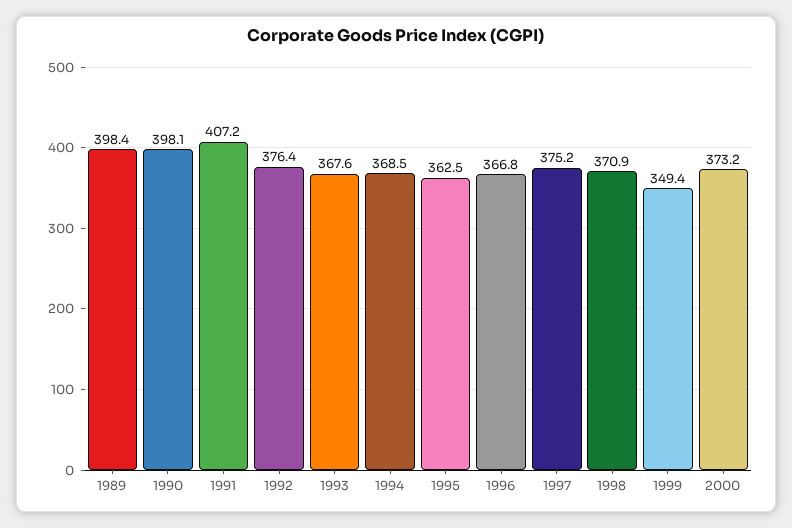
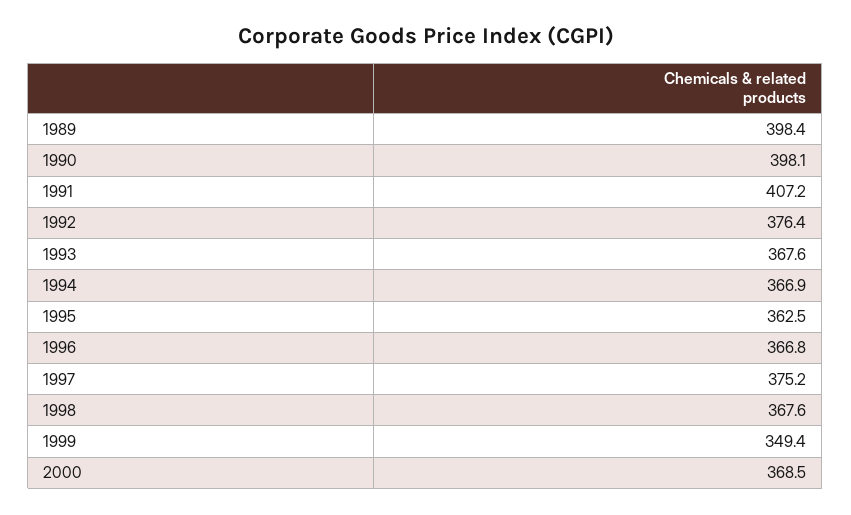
  {
    "1989": 398.4,
    "1990": 398.1,
    "1991": 407.2,
    "1992": 376.4,
    "1993": 367.6,
-   "1994": 368.5,
+   "1994": 366.9,
    "1995": 362.5,
    "1996": 366.8,
    "1997": 375.2,
-   "1998": 370.9,
+   "1998": 367.6,
    "1999": 349.4,
-   "2000": 373.2
+   "2000": 368.5
  }

